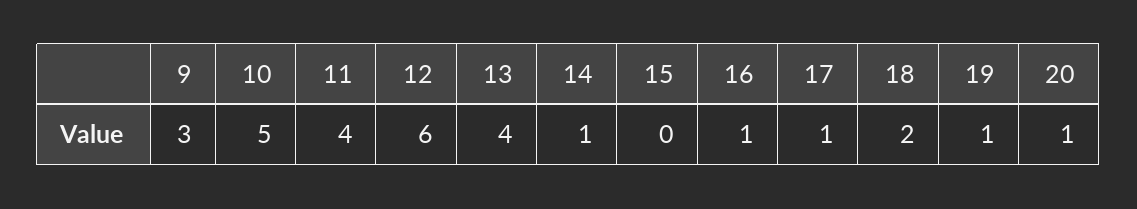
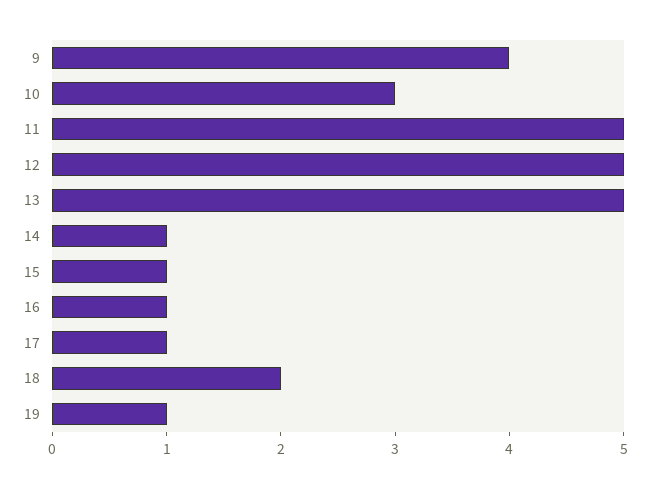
  {
-   "9": 3,
+   "9": 4,
-   "10": 5,
+   "10": 3,
-   "11": 4,
+   "11": 5,
-   "12": 6,
+   "12": 5,
-   "13": 4,
+   "13": 5,
    "14": 1,
-   "15": 0,
+   "15": 1,
    "16": 1,
    "17": 1,
    "18": 2,
-   "19": 1,
+   "19": 1
-   "20": 1
  }

